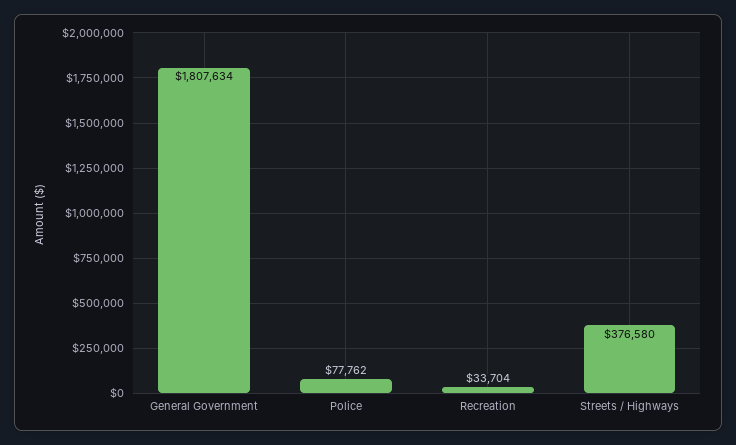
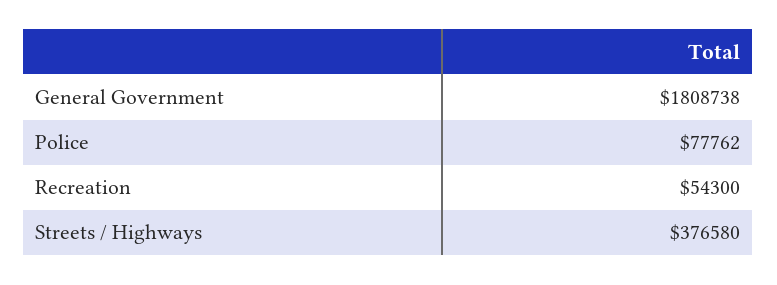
  {
-   "General Government": 1807634,
+   "General Government": 1808738,
    "Police": 77762,
-   "Recreation": 33704,
+   "Recreation": 54300,
    "Streets / Highways": 376580
  }

